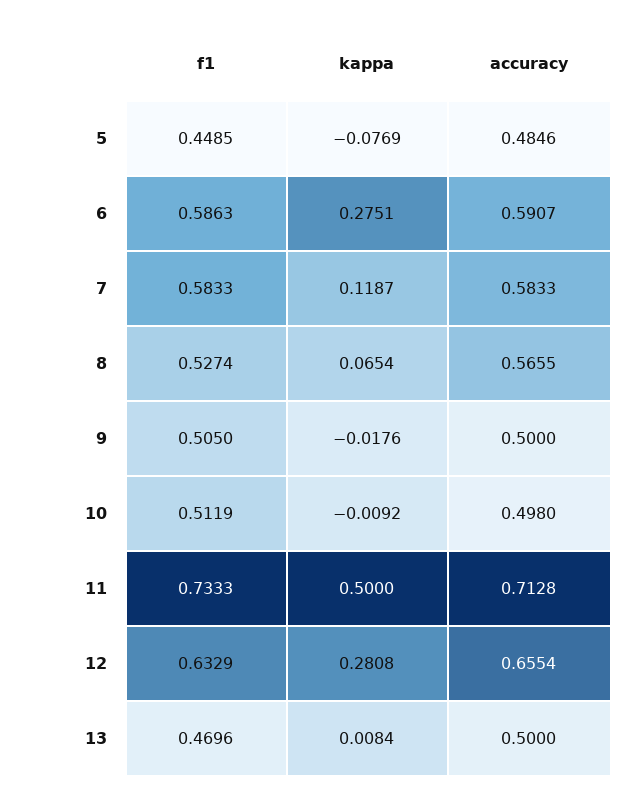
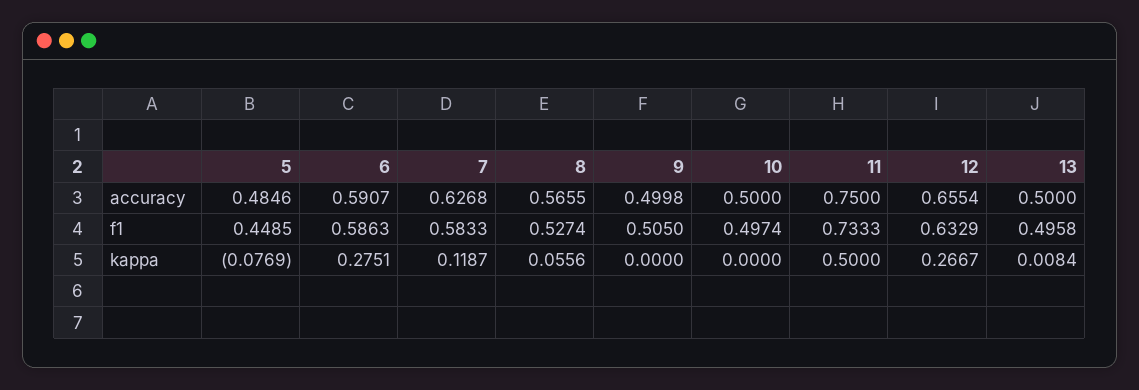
  {
    "f1": {
      "5": 0.4485,
      "6": 0.5863,
      "7": 0.5833,
      "8": 0.5274,
      "9": 0.505,
-     "10": 0.5119,
+     "10": 0.4974,
      "11": 0.7333,
      "12": 0.6329,
-     "13": 0.4696
+     "13": 0.4958
    },
    "kappa": {
      "5": -0.0769,
      "6": 0.2751,
      "7": 0.1187,
-     "8": 0.0654,
+     "8": 0.0556,
-     "9": -0.0176,
+     "9": 0,
-     "10": -0.0092,
+     "10": 0,
      "11": 0.5,
-     "12": 0.2808,
+     "12": 0.2667,
      "13": 0.0084
    },
    "accuracy": {
      "5": 0.4846,
      "6": 0.5907,
-     "7": 0.5833,
+     "7": 0.6268,
      "8": 0.5655,
-     "9": 0.5,
+     "9": 0.4998,
-     "10": 0.498,
+     "10": 0.5,
-     "11": 0.7128,
+     "11": 0.75,
      "12": 0.6554,
      "13": 0.5
    }
  }

